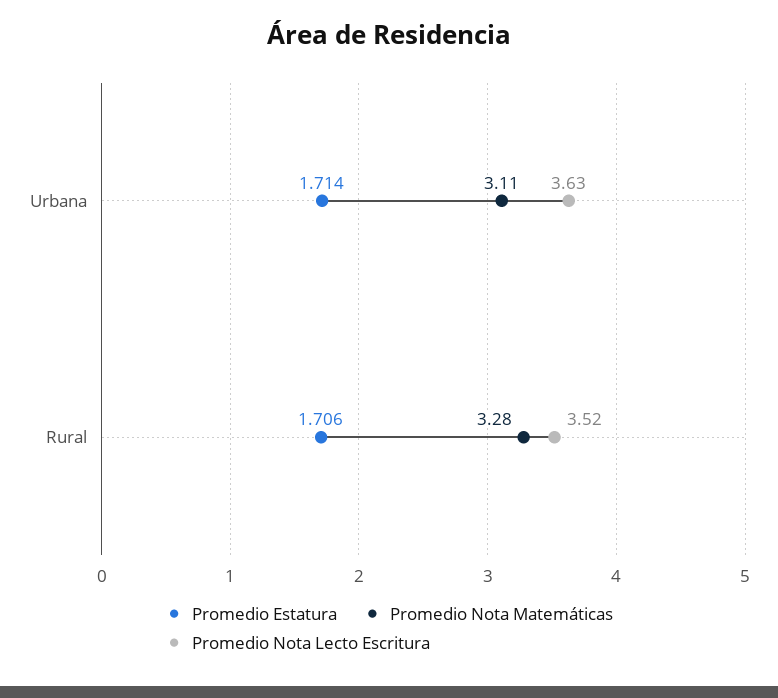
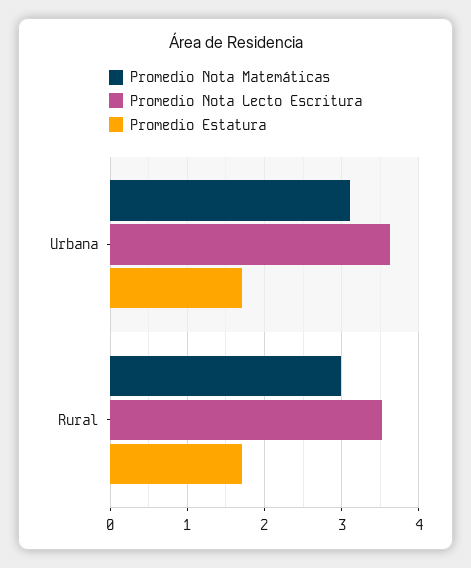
  {
    "Promedio Estatura": {
      "Urbana": 1.714,
      "Rural": 1.706
    },
    "Promedio Nota Matemáticas": {
      "Urbana": 3.11,
-     "Rural": 3.28
+     "Rural": 3
    },
    "Promedio Nota Lecto Escritura": {
      "Urbana": 3.63,
      "Rural": 3.52
    }
  }

